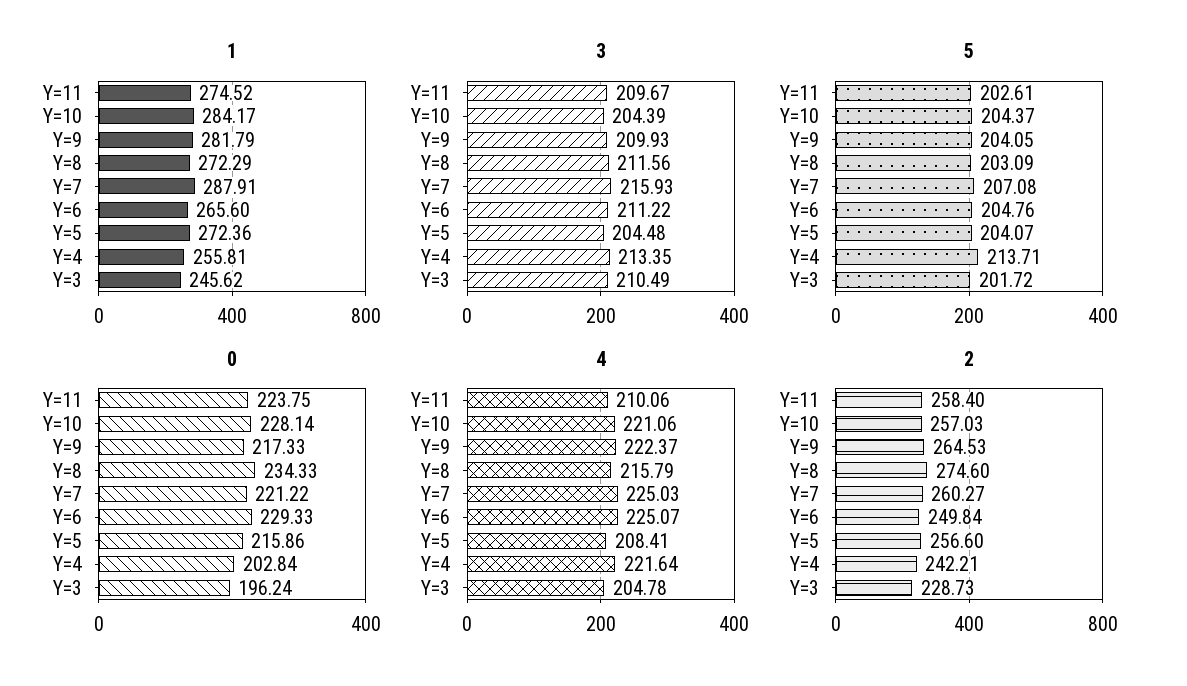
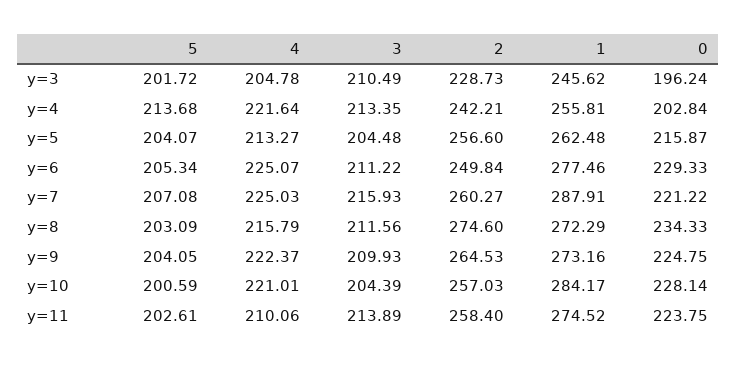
  {
    "1": {
      "Y=11": 274.52,
      "Y=10": 284.17,
-     "Y=9": 281.79,
+     "Y=9": 273.16,
      "Y=8": 272.29,
      "Y=7": 287.91,
-     "Y=6": 265.6,
+     "Y=6": 277.46,
-     "Y=5": 272.36,
+     "Y=5": 262.48,
      "Y=4": 255.81,
      "Y=3": 245.62
    },
    "3": {
-     "Y=11": 209.67,
+     "Y=11": 213.89,
      "Y=10": 204.39,
      "Y=9": 209.93,
      "Y=8": 211.56,
      "Y=7": 215.93,
      "Y=6": 211.22,
      "Y=5": 204.48,
      "Y=4": 213.35,
      "Y=3": 210.49
    },
    "5": {
      "Y=11": 202.61,
-     "Y=10": 204.37,
+     "Y=10": 200.59,
      "Y=9": 204.05,
      "Y=8": 203.09,
      "Y=7": 207.08,
-     "Y=6": 204.76,
+     "Y=6": 205.34,
      "Y=5": 204.07,
-     "Y=4": 213.71,
+     "Y=4": 213.68,
      "Y=3": 201.72
    },
    "0": {
      "Y=11": 223.75,
      "Y=10": 228.14,
-     "Y=9": 217.33,
+     "Y=9": 224.75,
      "Y=8": 234.33,
      "Y=7": 221.22,
      "Y=6": 229.33,
-     "Y=5": 215.86,
+     "Y=5": 215.87,
      "Y=4": 202.84,
      "Y=3": 196.24
    },
    "4": {
      "Y=11": 210.06,
-     "Y=10": 221.06,
+     "Y=10": 221.01,
      "Y=9": 222.37,
      "Y=8": 215.79,
      "Y=7": 225.03,
      "Y=6": 225.07,
-     "Y=5": 208.41,
+     "Y=5": 213.27,
      "Y=4": 221.64,
      "Y=3": 204.78
    },
    "2": {
      "Y=11": 258.4,
      "Y=10": 257.03,
      "Y=9": 264.53,
      "Y=8": 274.6,
      "Y=7": 260.27,
      "Y=6": 249.84,
      "Y=5": 256.6,
      "Y=4": 242.21,
      "Y=3": 228.73
    }
  }

